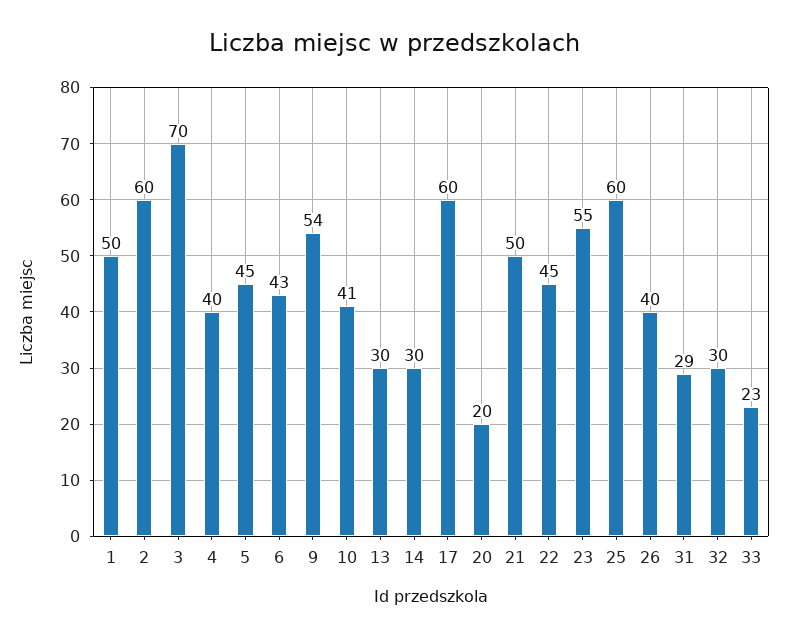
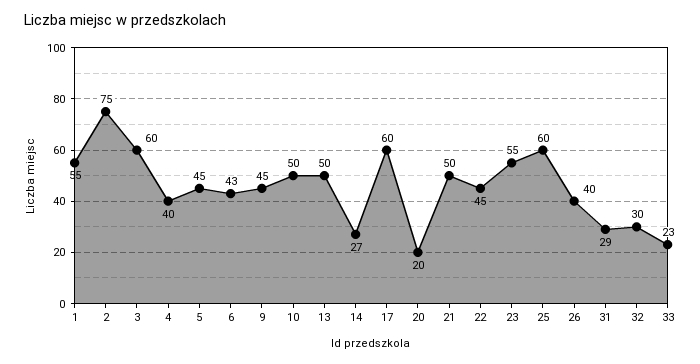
  {
-   "1": 50,
+   "1": 55,
-   "2": 60,
+   "2": 75,
-   "3": 70,
+   "3": 60,
    "4": 40,
    "5": 45,
    "6": 43,
-   "9": 54,
+   "9": 45,
-   "10": 41,
+   "10": 50,
-   "13": 30,
+   "13": 50,
-   "14": 30,
+   "14": 27,
    "17": 60,
    "20": 20,
    "21": 50,
    "22": 45,
    "23": 55,
    "25": 60,
    "26": 40,
    "31": 29,
    "32": 30,
    "33": 23
  }

